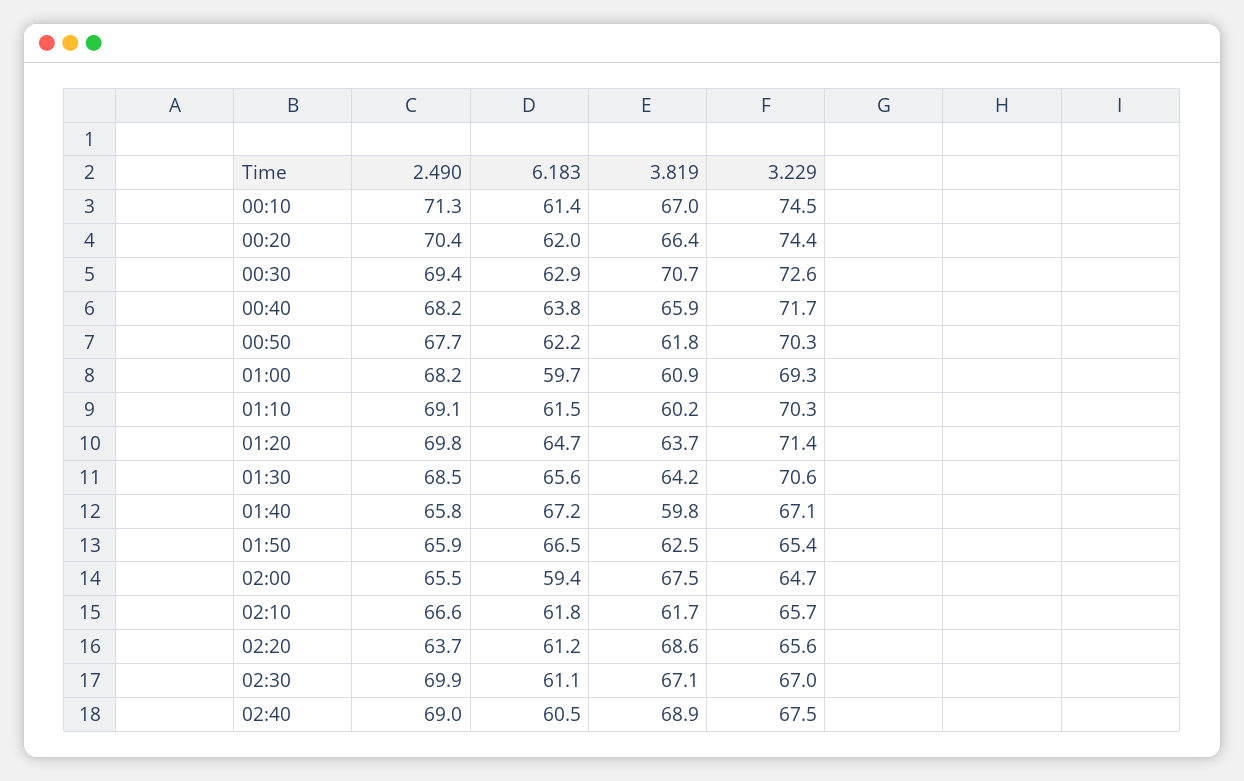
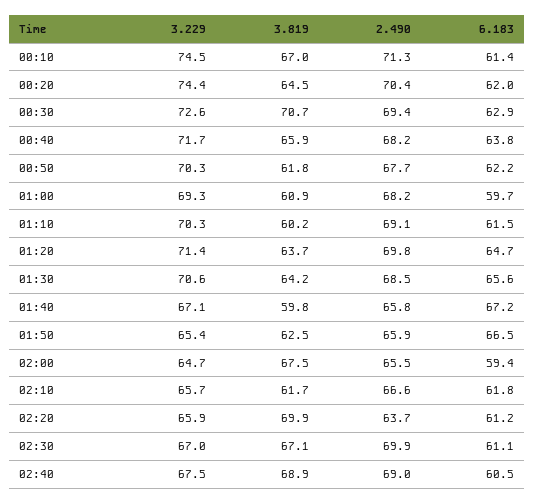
  {
    "2.490": {
      "00:10": 71.3,
      "00:20": 70.4,
      "00:30": 69.4,
      "00:40": 68.2,
      "00:50": 67.7,
      "01:00": 68.2,
      "01:10": 69.1,
      "01:20": 69.8,
      "01:30": 68.5,
      "01:40": 65.8,
      "01:50": 65.9,
      "02:00": 65.5,
      "02:10": 66.6,
      "02:20": 63.7,
      "02:30": 69.9,
      "02:40": 69
    },
    "6.183": {
      "00:10": 61.4,
      "00:20": 62,
      "00:30": 62.9,
      "00:40": 63.8,
      "00:50": 62.2,
      "01:00": 59.7,
      "01:10": 61.5,
      "01:20": 64.7,
      "01:30": 65.6,
      "01:40": 67.2,
      "01:50": 66.5,
      "02:00": 59.4,
      "02:10": 61.8,
      "02:20": 61.2,
      "02:30": 61.1,
      "02:40": 60.5
    },
    "3.819": {
      "00:10": 67,
-     "00:20": 66.4,
+     "00:20": 64.5,
      "00:30": 70.7,
      "00:40": 65.9,
      "00:50": 61.8,
      "01:00": 60.9,
      "01:10": 60.2,
      "01:20": 63.7,
      "01:30": 64.2,
      "01:40": 59.8,
      "01:50": 62.5,
      "02:00": 67.5,
      "02:10": 61.7,
-     "02:20": 68.6,
+     "02:20": 69.9,
      "02:30": 67.1,
      "02:40": 68.9
    },
    "3.229": {
      "00:10": 74.5,
      "00:20": 74.4,
      "00:30": 72.6,
      "00:40": 71.7,
      "00:50": 70.3,
      "01:00": 69.3,
      "01:10": 70.3,
      "01:20": 71.4,
      "01:30": 70.6,
      "01:40": 67.1,
      "01:50": 65.4,
      "02:00": 64.7,
      "02:10": 65.7,
-     "02:20": 65.6,
+     "02:20": 65.9,
      "02:30": 67,
      "02:40": 67.5
    }
  }

